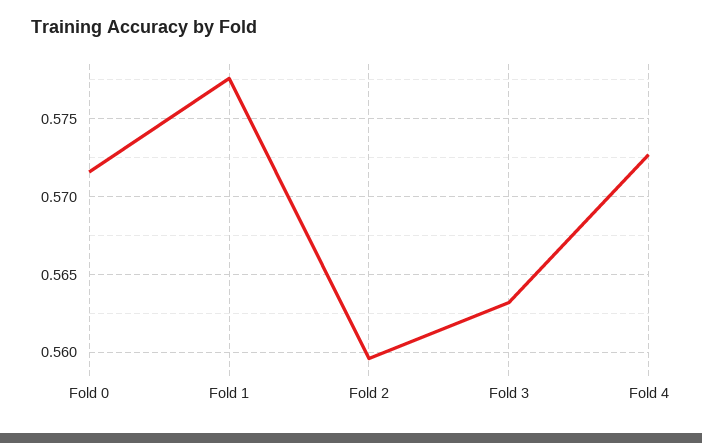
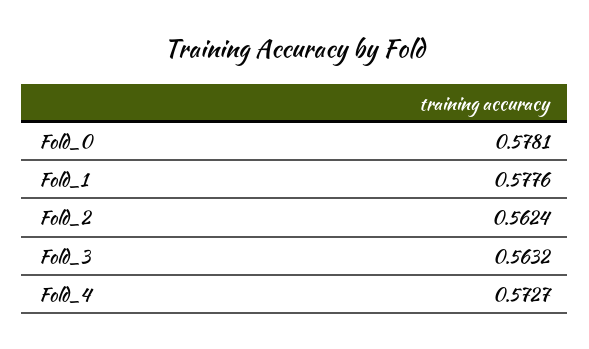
  {
-   "Fold 0": 0.5715,
+   "Fold 0": 0.5781,
    "Fold 1": 0.5776,
-   "Fold 2": 0.5595,
+   "Fold 2": 0.5624,
    "Fold 3": 0.5632,
    "Fold 4": 0.5727
  }

